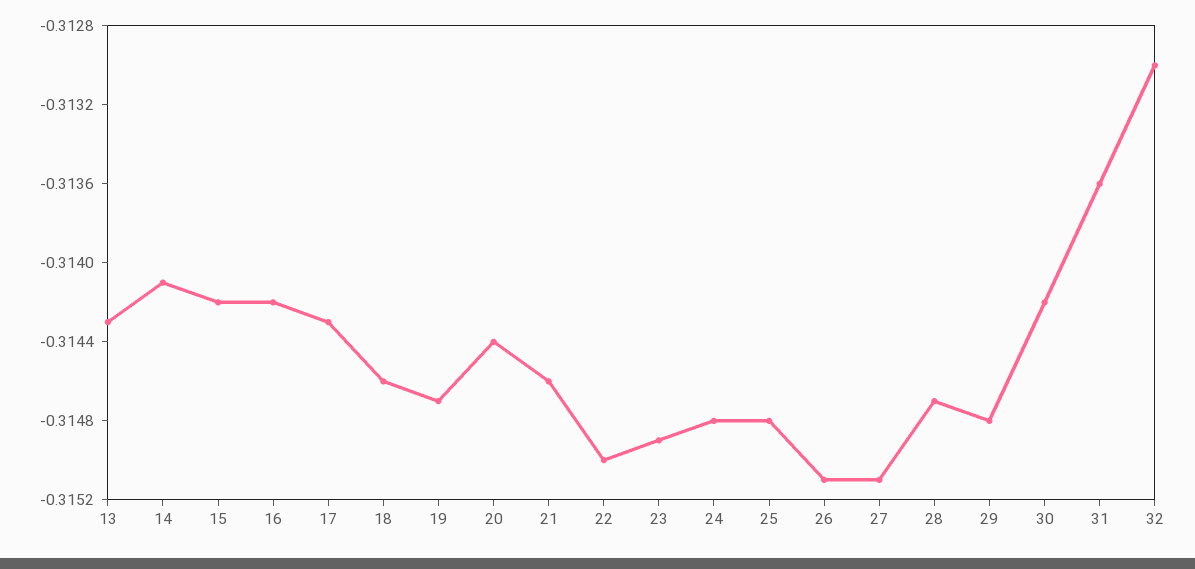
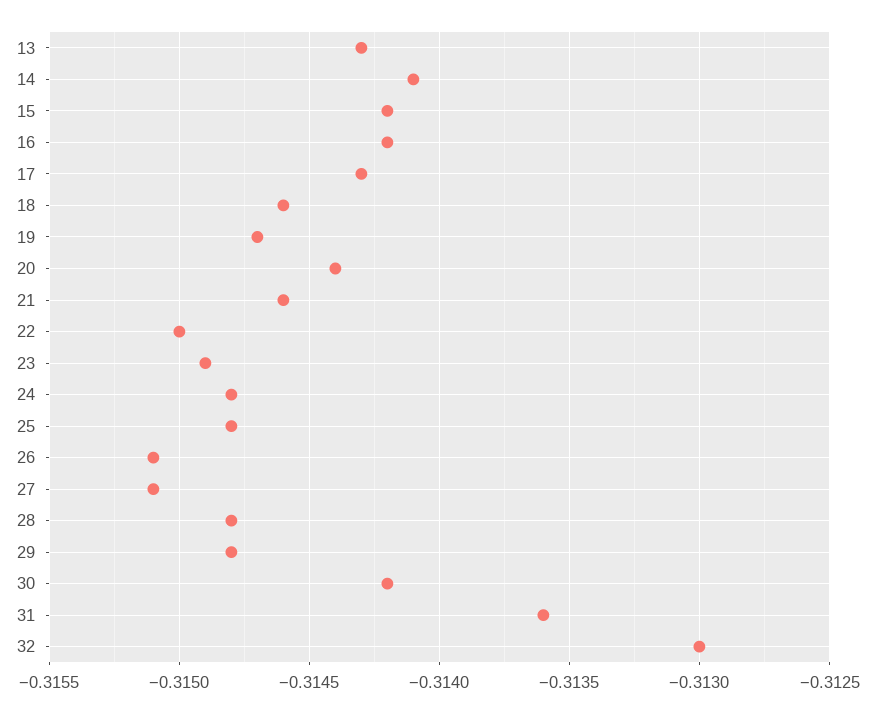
  {
    "13": -0.3143,
    "14": -0.3141,
    "15": -0.3142,
    "16": -0.3142,
    "17": -0.3143,
    "18": -0.3146,
    "19": -0.3147,
    "20": -0.3144,
    "21": -0.3146,
    "22": -0.315,
    "23": -0.3149,
    "24": -0.3148,
    "25": -0.3148,
    "26": -0.3151,
    "27": -0.3151,
-   "28": -0.3147,
+   "28": -0.3148,
    "29": -0.3148,
    "30": -0.3142,
    "31": -0.3136,
    "32": -0.313
  }

